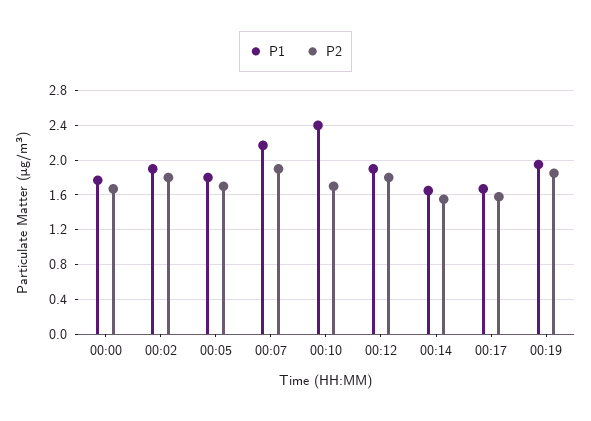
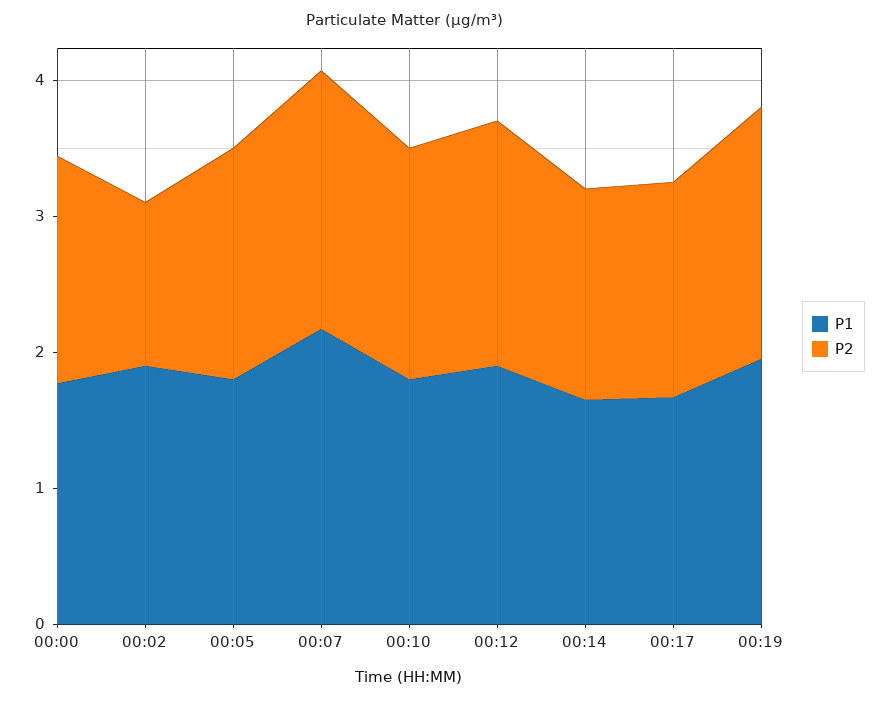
  {
    "P1": {
      "00:00": 1.8,
      "00:02": 1.9,
      "00:05": 1.8,
      "00:07": 2.2,
-     "00:10": 2.4,
+     "00:10": 1.8,
      "00:12": 1.9,
      "00:14": 1.7,
      "00:17": 1.7,
      "00:19": 2
    },
    "P2": {
      "00:00": 1.7,
-     "00:02": 1.8,
+     "00:02": 1.2,
      "00:05": 1.7,
      "00:07": 1.9,
      "00:10": 1.7,
      "00:12": 1.8,
      "00:14": 1.6,
      "00:17": 1.6,
      "00:19": 1.9
    }
  }

